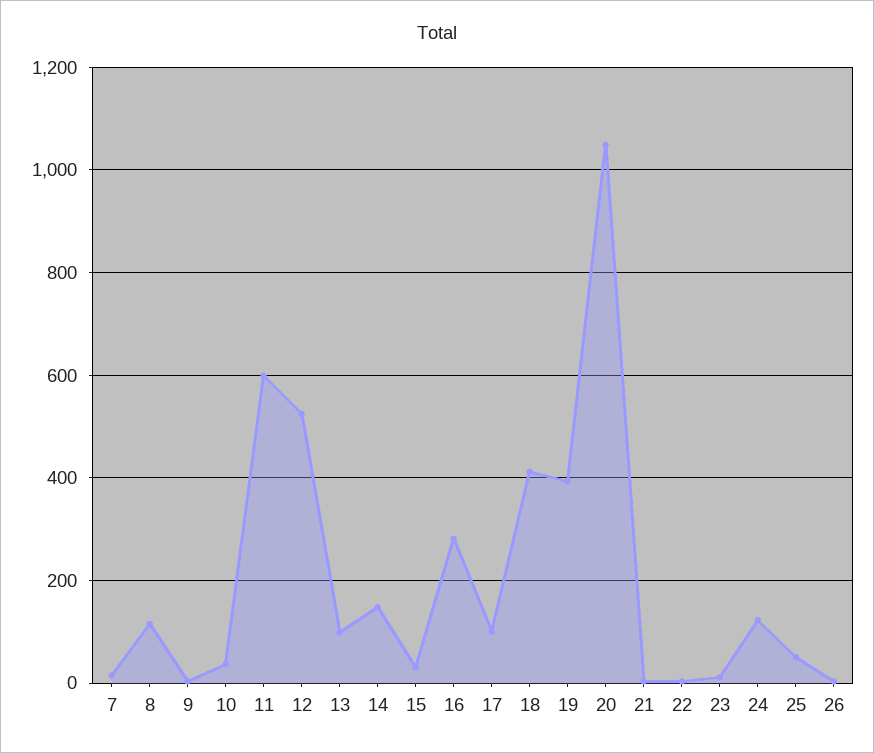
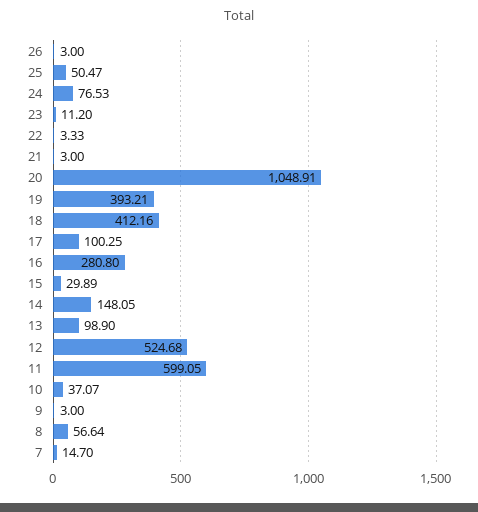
  {
    "7": 14.7,
-   "8": 120,
+   "8": 56.64,
    "9": 3,
    "10": 37.07,
    "11": 599.05,
    "12": 524.68,
    "13": 98.9,
    "14": 148.05,
    "15": 29.89,
    "16": 280.8,
    "17": 100.25,
    "18": 412.16,
    "19": 393.21,
    "20": 1048.91,
    "21": 3,
    "22": 3.33,
    "23": 11.2,
-   "24": 120,
+   "24": 76.53,
    "25": 50.47,
    "26": 3
  }

